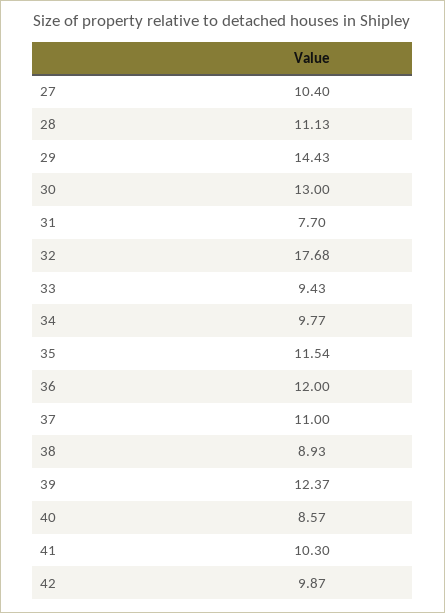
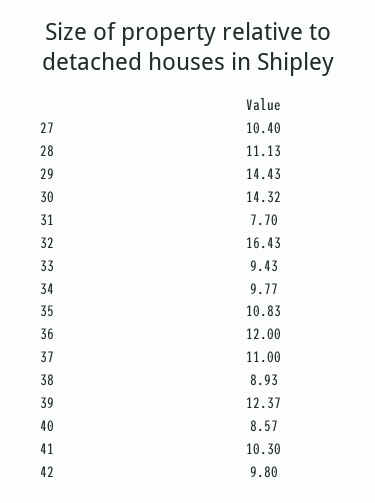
  {
    "27": 10.4,
    "28": 11.13,
    "29": 14.43,
-   "30": 13,
+   "30": 14.32,
    "31": 7.7,
-   "32": 17.68,
+   "32": 16.43,
    "33": 9.43,
    "34": 9.77,
-   "35": 11.54,
+   "35": 10.83,
    "36": 12,
    "37": 11,
    "38": 8.93,
    "39": 12.37,
    "40": 8.57,
    "41": 10.3,
-   "42": 9.87
+   "42": 9.8
  }

